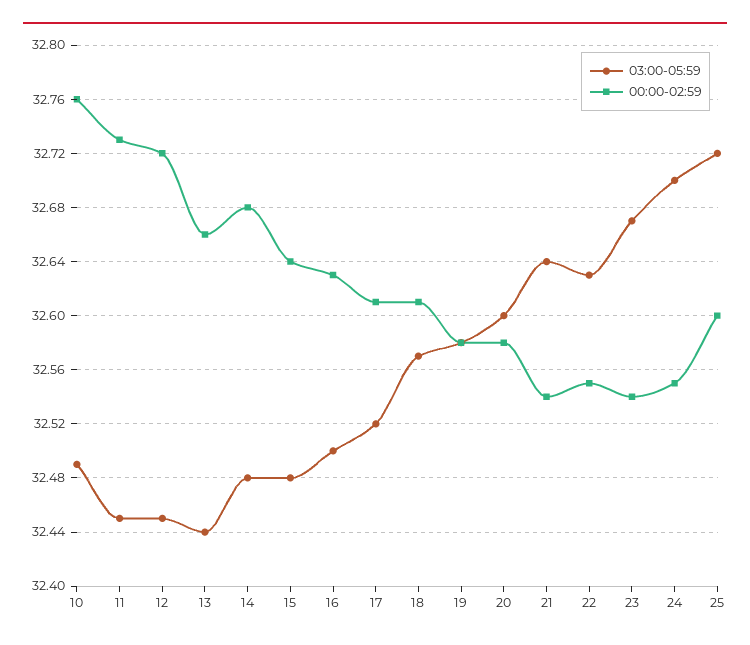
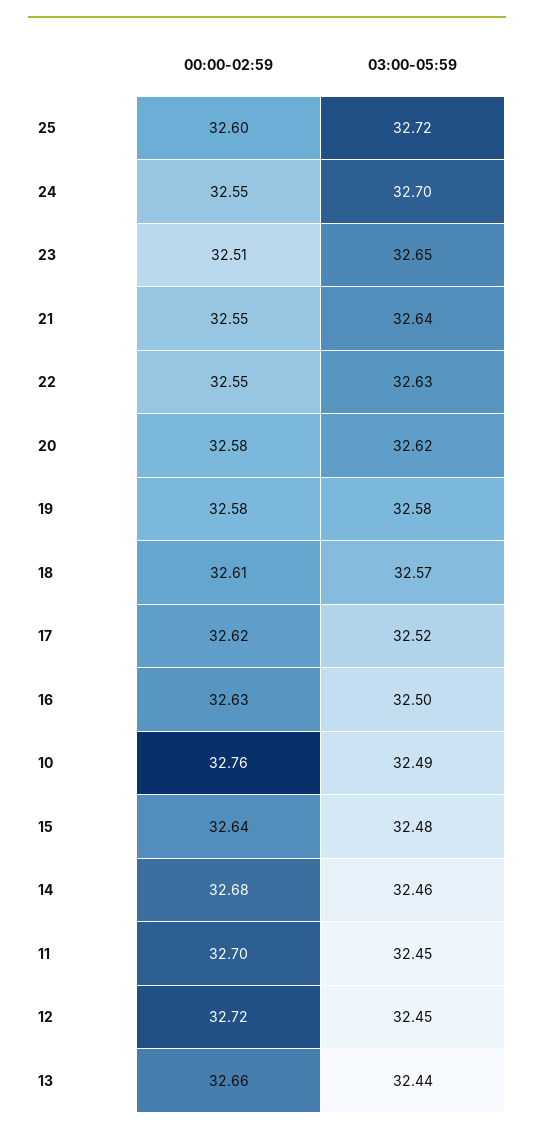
  {
    "03:00-05:59": {
      "10": 32.49,
      "11": 32.45,
      "12": 32.45,
      "13": 32.44,
-     "14": 32.48,
+     "14": 32.46,
      "15": 32.48,
      "16": 32.5,
      "17": 32.52,
      "18": 32.57,
      "19": 32.58,
-     "20": 32.6,
+     "20": 32.62,
      "21": 32.64,
      "22": 32.63,
-     "23": 32.67,
+     "23": 32.65,
      "24": 32.7,
      "25": 32.72
    },
    "00:00-02:59": {
      "10": 32.76,
-     "11": 32.73,
+     "11": 32.7,
      "12": 32.72,
      "13": 32.66,
      "14": 32.68,
      "15": 32.64,
      "16": 32.63,
-     "17": 32.61,
+     "17": 32.62,
      "18": 32.61,
      "19": 32.58,
      "20": 32.58,
-     "21": 32.54,
+     "21": 32.55,
      "22": 32.55,
-     "23": 32.54,
+     "23": 32.51,
      "24": 32.55,
      "25": 32.6
    }
  }

